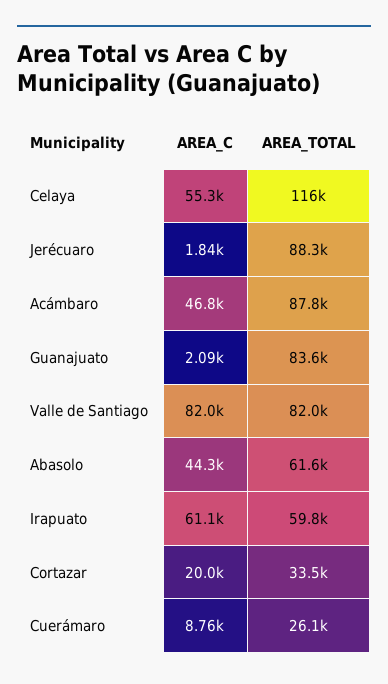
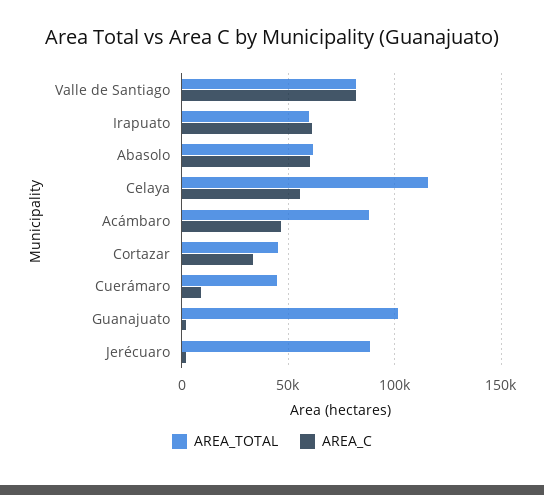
  {
    "AREA_C": {
      "Celaya": 55300,
      "Jerécuaro": 1840,
      "Acámbaro": 46800,
      "Guanajuato": 2090,
      "Valle de Santiago": 82000,
-     "Abasolo": 44300,
+     "Abasolo": 60000,
      "Irapuato": 61100,
-     "Cortazar": 20000,
+     "Cortazar": 35000,
      "Cuerámaro": 8760
    },
    "AREA_TOTAL": {
      "Celaya": 116000,
      "Jerécuaro": 88300,
      "Acámbaro": 87800,
-     "Guanajuato": 83600,
+     "Guanajuato": 100000,
      "Valle de Santiago": 82000,
      "Abasolo": 61600,
      "Irapuato": 59800,
-     "Cortazar": 33500,
+     "Cortazar": 45000,
-     "Cuerámaro": 26100
+     "Cuerámaro": 45000
    }
  }

